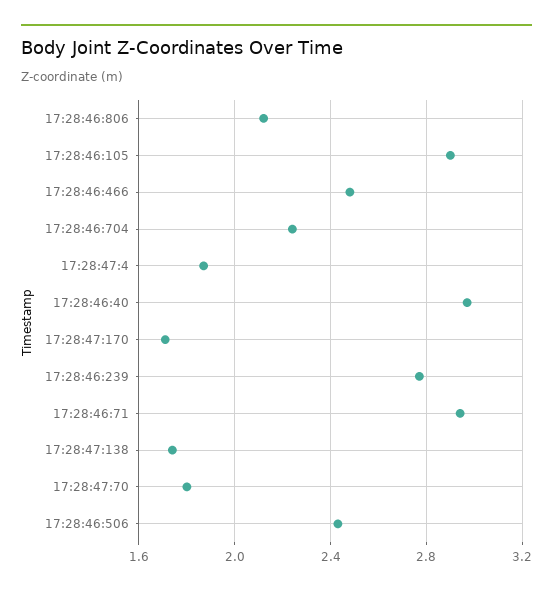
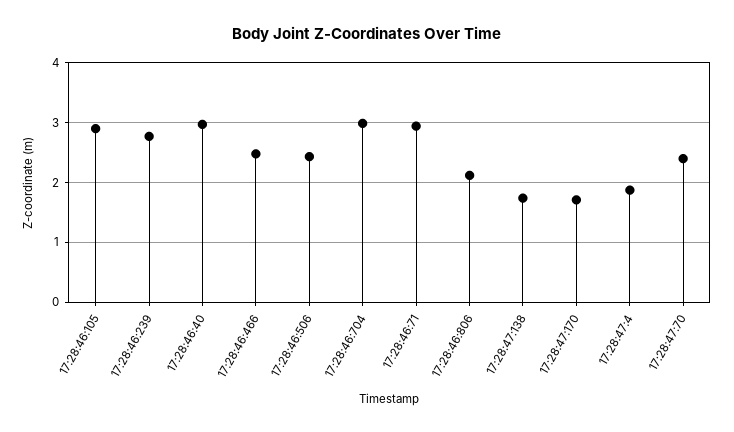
  {
    "17:28:46:806": 2.1,
    "17:28:46:105": 2.9,
    "17:28:46:466": 2.5,
-   "17:28:46:704": 2.25,
+   "17:28:46:704": 3,
    "17:28:47:4": 1.85,
    "17:28:46:40": 2.95,
    "17:28:47:170": 1.7,
    "17:28:46:239": 2.75,
    "17:28:46:71": 2.95,
    "17:28:47:138": 1.75,
-   "17:28:47:70": 1.8,
+   "17:28:47:70": 2.4,
    "17:28:46:506": 2.45
  }

